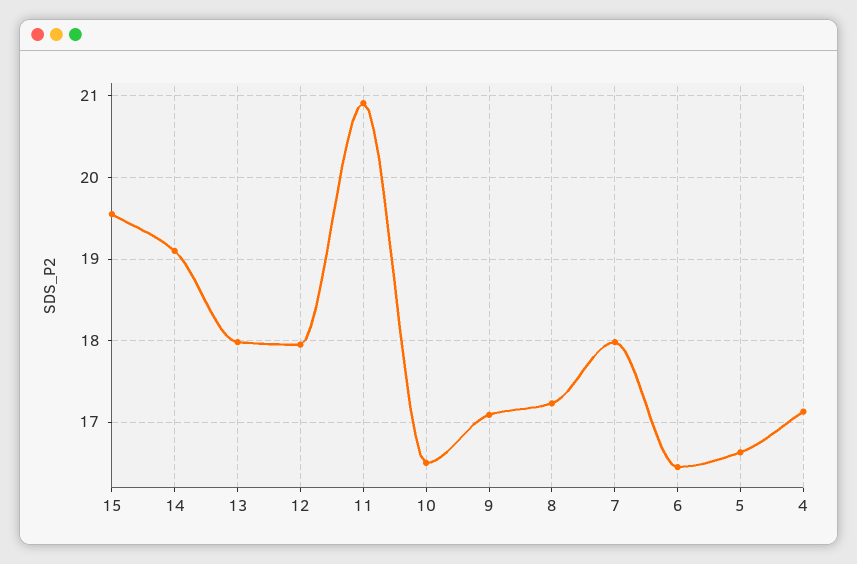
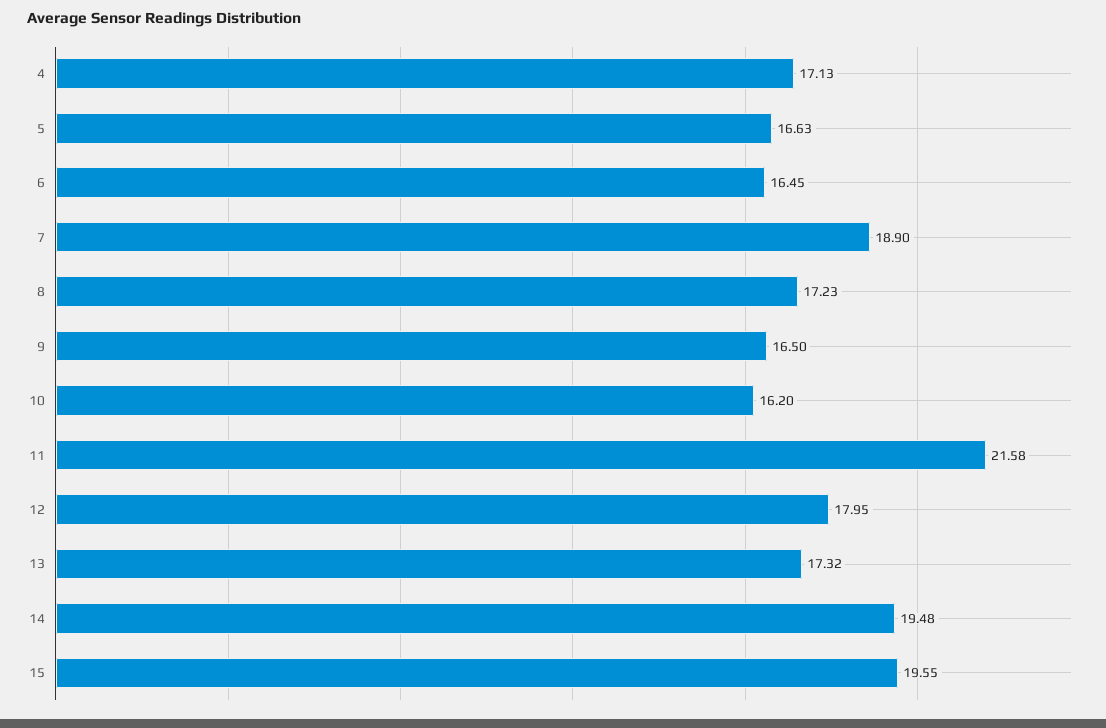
  {
    "15": 19.55,
-   "14": 19.1,
+   "14": 19.48,
-   "13": 18,
+   "13": 17.32,
    "12": 17.95,
-   "11": 20.9,
+   "11": 21.58,
-   "10": 16.5,
+   "10": 16.2,
-   "9": 17.1,
+   "9": 16.5,
    "8": 17.23,
-   "7": 18,
+   "7": 18.9,
    "6": 16.45,
    "5": 16.63,
    "4": 17.13
  }

